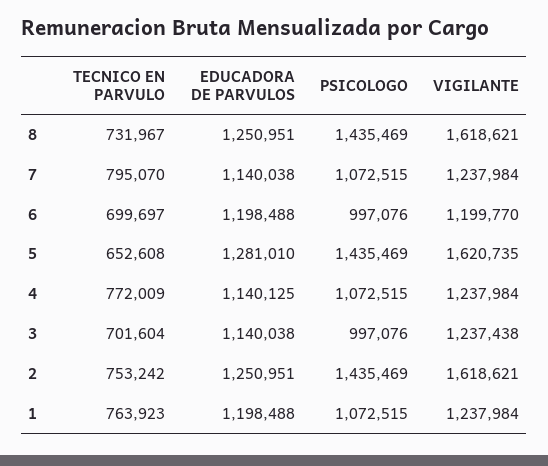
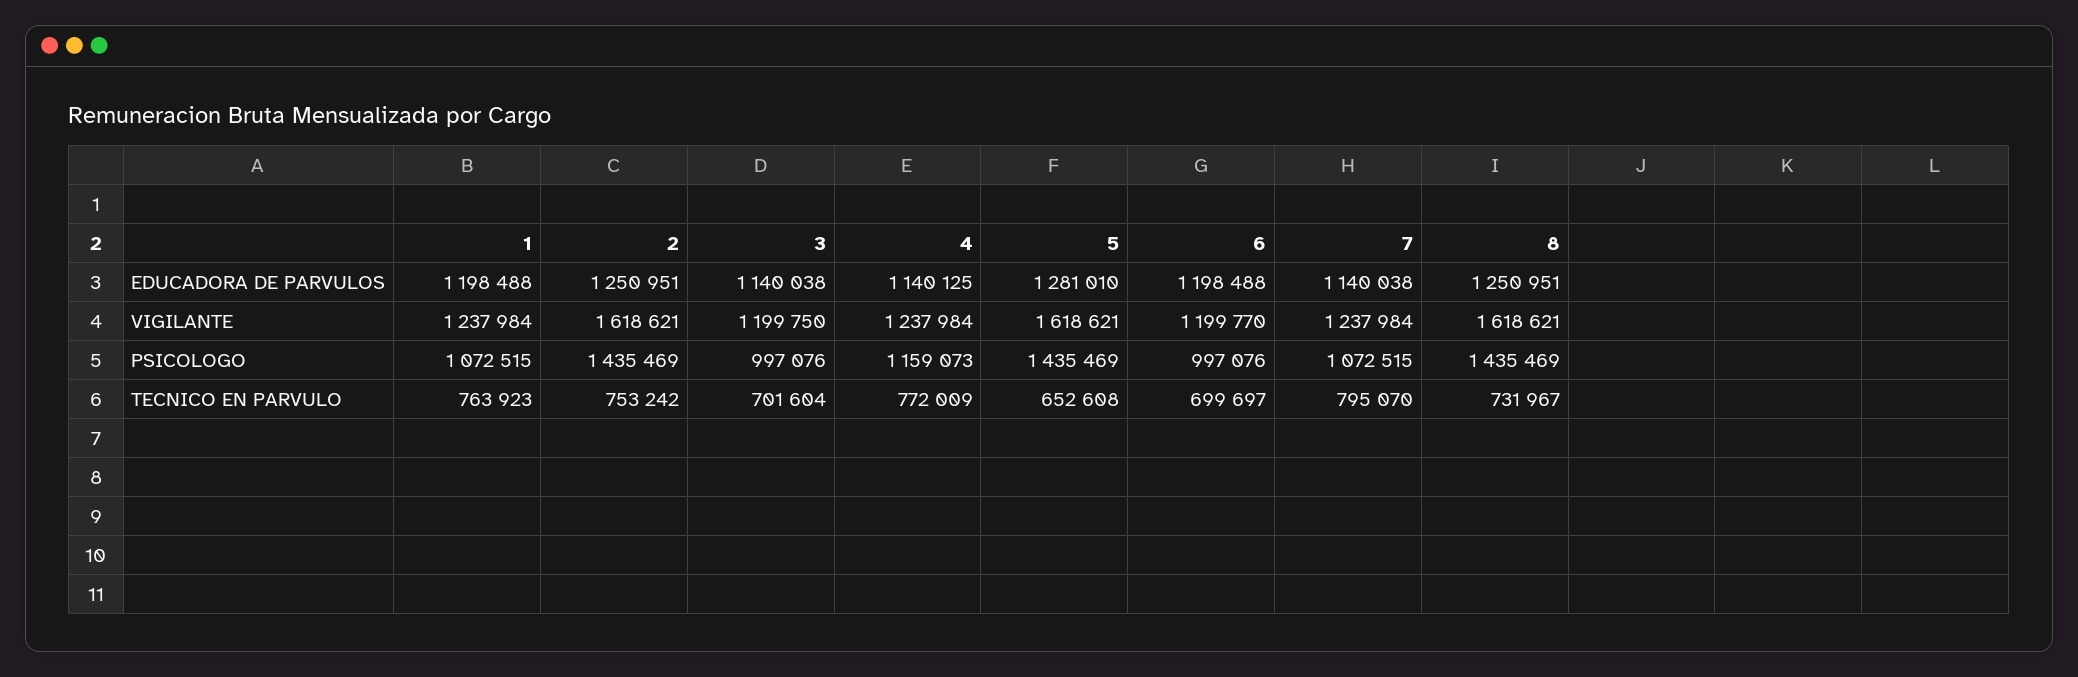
  {
    "TECNICO EN PARVULO": {
      "8": 731967,
      "7": 795070,
      "6": 699697,
      "5": 652608,
      "4": 772009,
      "3": 701604,
      "2": 753242,
      "1": 763923
    },
    "EDUCADORA DE PARVULOS": {
      "8": 1250951,
      "7": 1140038,
      "6": 1198488,
      "5": 1281010,
      "4": 1140125,
      "3": 1140038,
      "2": 1250951,
      "1": 1198488
    },
    "PSICOLOGO": {
      "8": 1435469,
      "7": 1072515,
      "6": 997076,
      "5": 1435469,
-     "4": 1072515,
+     "4": 1159073,
      "3": 997076,
      "2": 1435469,
      "1": 1072515
    },
    "VIGILANTE": {
      "8": 1618621,
      "7": 1237984,
      "6": 1199770,
-     "5": 1620735,
+     "5": 1618621,
      "4": 1237984,
-     "3": 1237438,
+     "3": 1199750,
      "2": 1618621,
      "1": 1237984
    }
  }

